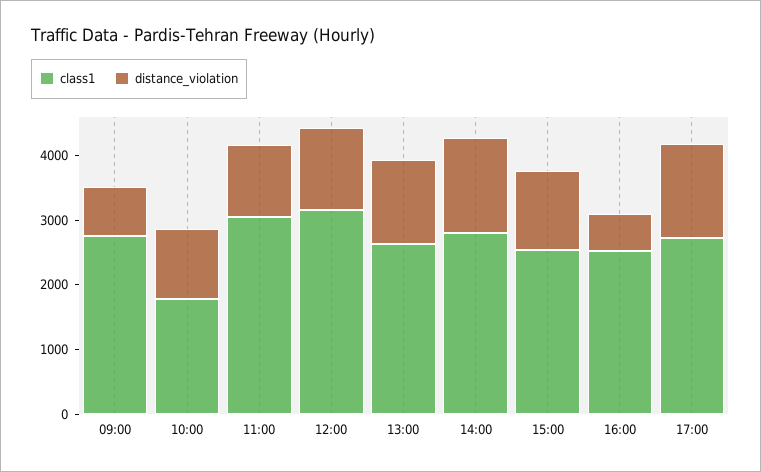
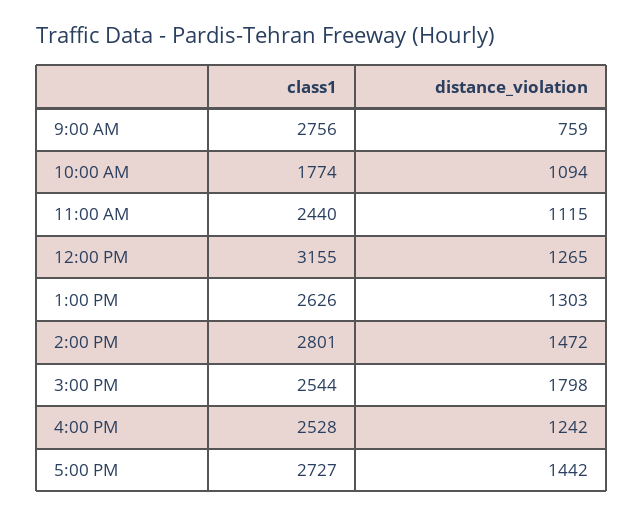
  {
    "class1": {
      "09:00": 2756,
      "10:00": 1774,
-     "11:00": 3000,
+     "11:00": 2440,
      "12:00": 3155,
      "13:00": 2626,
      "14:00": 2801,
      "15:00": 2544,
      "16:00": 2528,
      "17:00": 2727
    },
    "distance_violation": {
      "09:00": 759,
      "10:00": 1094,
      "11:00": 1115,
      "12:00": 1265,
      "13:00": 1303,
      "14:00": 1472,
-     "15:00": 1200,
+     "15:00": 1798,
-     "16:00": 600,
+     "16:00": 1242,
      "17:00": 1442
    }
  }

